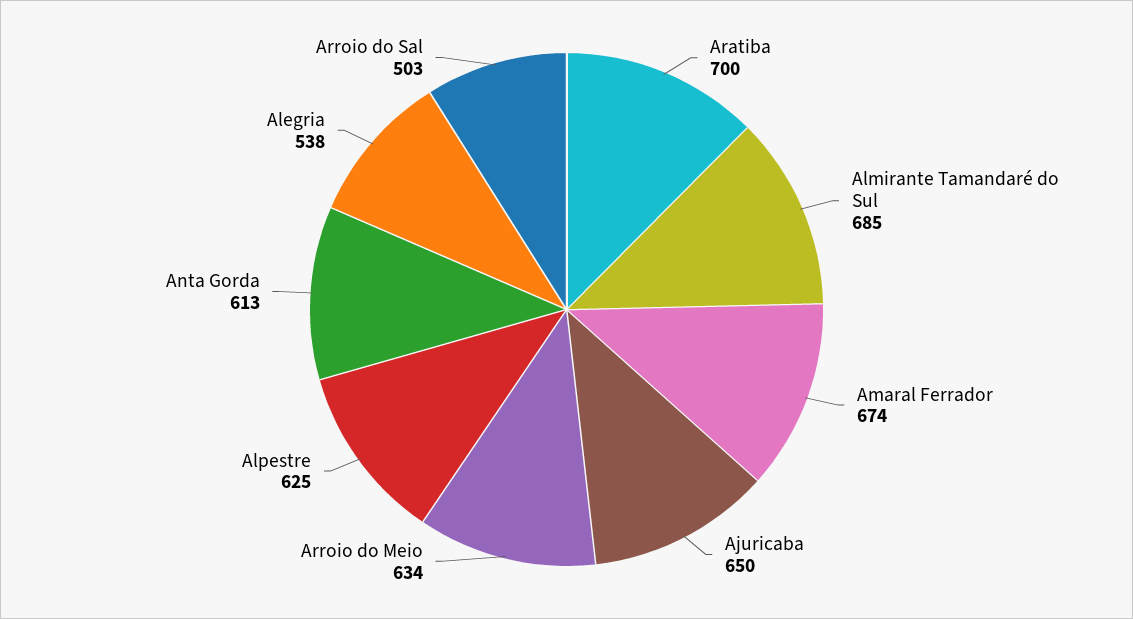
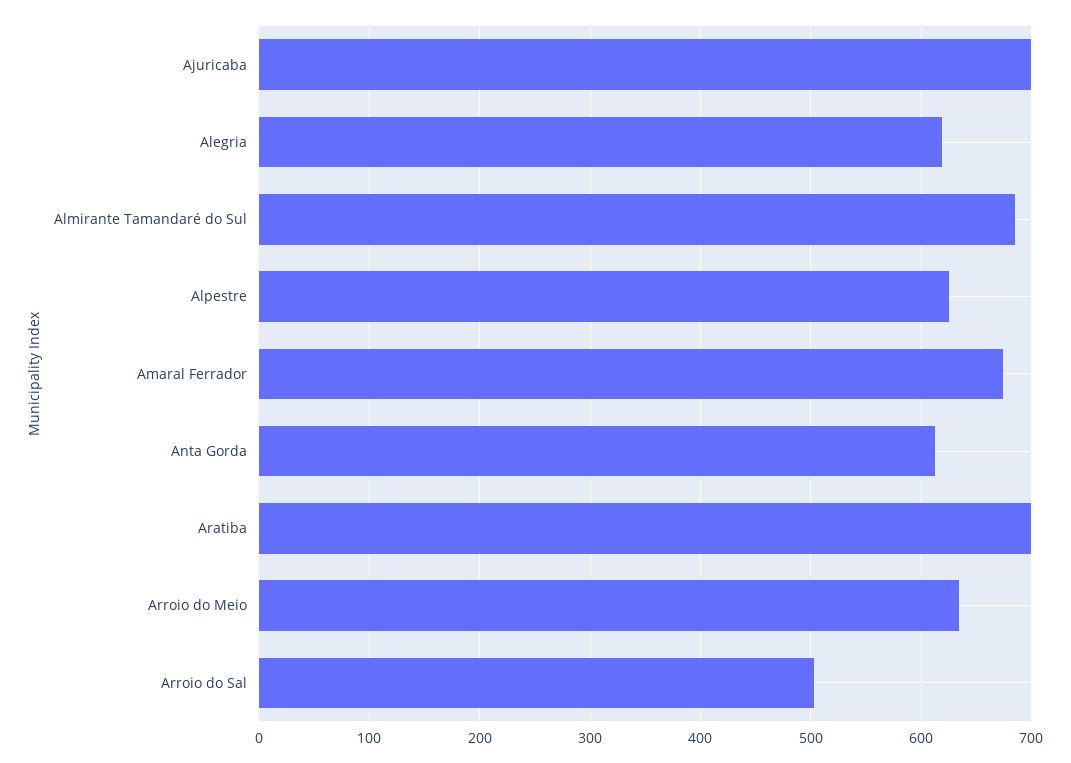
  {
    "Aratiba": 700,
    "Almirante Tamandaré do Sul": 685,
    "Amaral Ferrador": 674,
-   "Ajuricaba": 650,
+   "Ajuricaba": 700,
    "Arroio do Meio": 634,
    "Alpestre": 625,
    "Anta Gorda": 613,
-   "Alegria": 538,
+   "Alegria": 620,
    "Arroio do Sal": 503
  }

